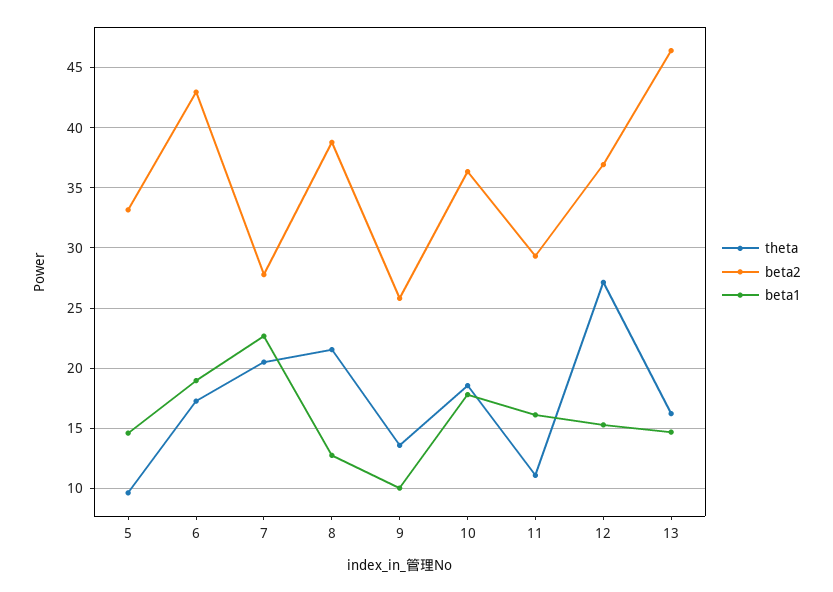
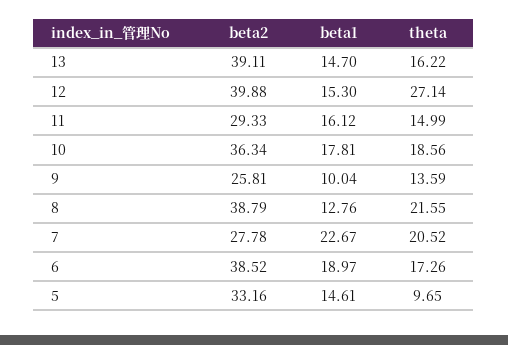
  {
    "theta": {
      "5": 9.65,
      "6": 17.26,
      "7": 20.52,
      "8": 21.55,
      "9": 13.59,
      "10": 18.56,
-     "11": 11,
+     "11": 14.99,
      "12": 27.14,
      "13": 16.22
    },
    "beta2": {
      "5": 33.16,
-     "6": 43,
+     "6": 38.52,
      "7": 27.78,
      "8": 38.79,
      "9": 25.81,
      "10": 36.34,
      "11": 29.33,
-     "12": 37,
+     "12": 39.88,
-     "13": 46.5
+     "13": 39.11
    },
    "beta1": {
      "5": 14.61,
      "6": 18.97,
      "7": 22.67,
      "8": 12.76,
      "9": 10.04,
      "10": 17.81,
      "11": 16.12,
      "12": 15.3,
      "13": 14.7
    }
  }

